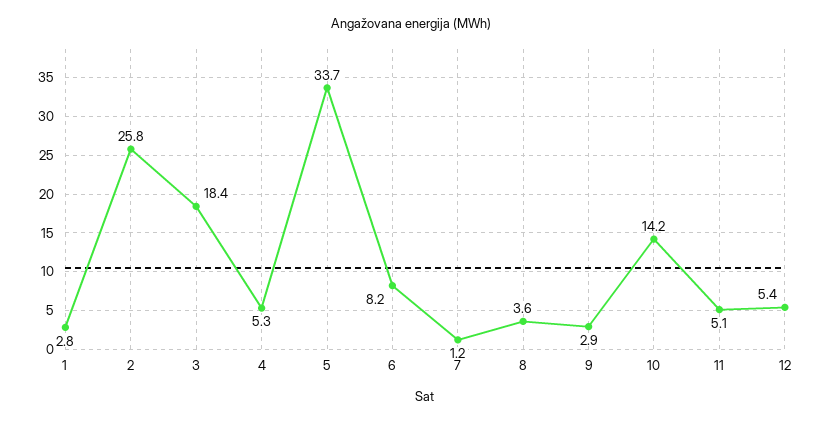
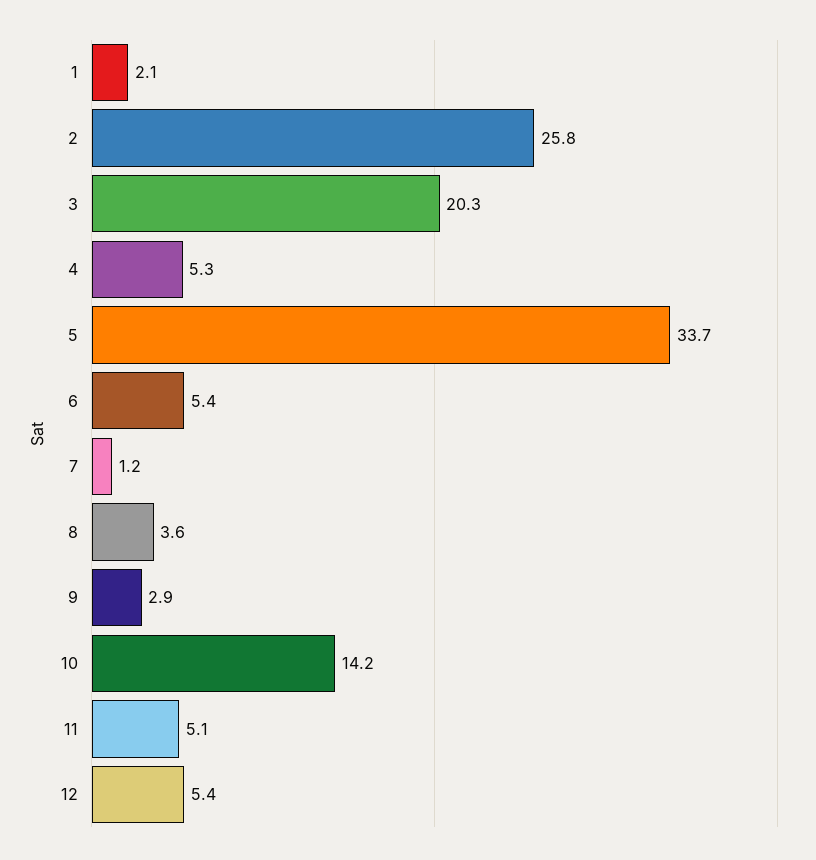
  {
-   "1": 2.8,
+   "1": 2.1,
    "2": 25.8,
-   "3": 18.4,
+   "3": 20.3,
    "4": 5.3,
    "5": 33.7,
-   "6": 8.2,
+   "6": 5.4,
    "7": 1.2,
    "8": 3.6,
    "9": 2.9,
    "10": 14.2,
    "11": 5.1,
    "12": 5.4
  }

